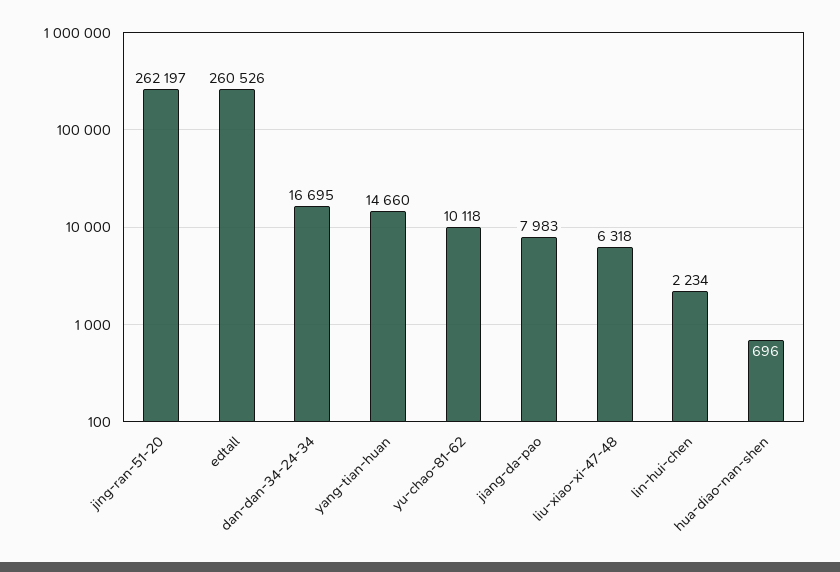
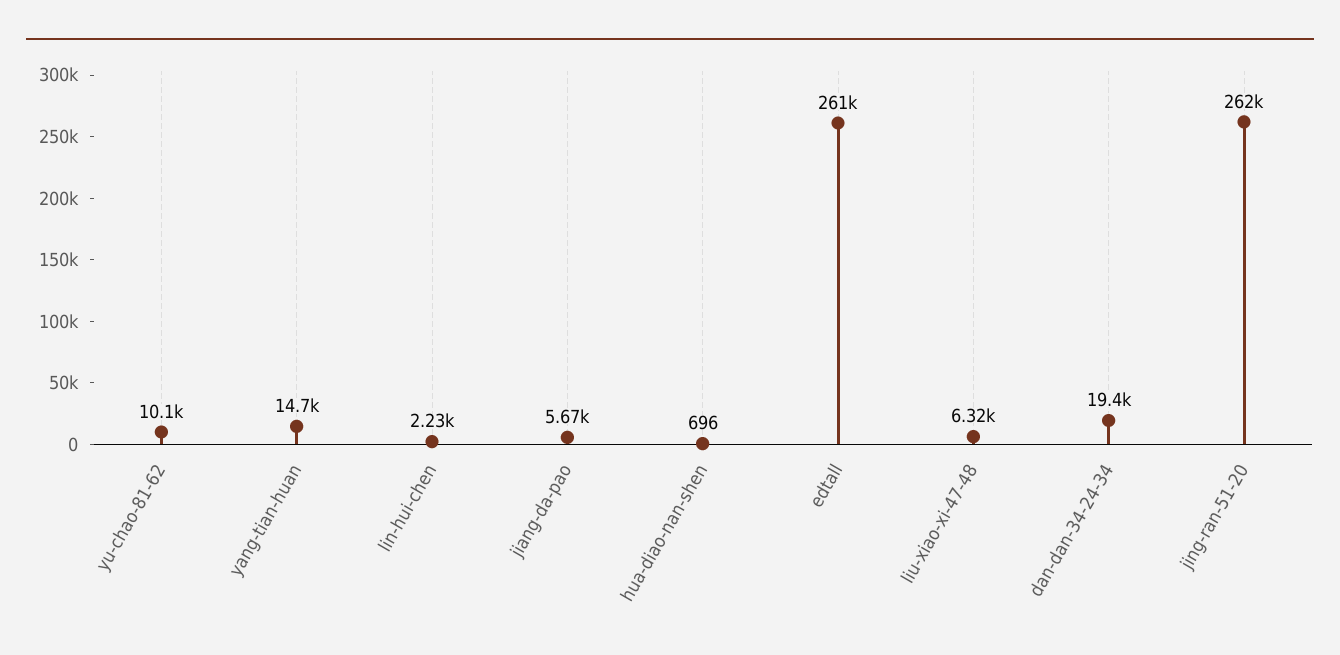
  {
    "jing-ran-51-20": 262197,
    "edtall": 260526,
-   "dan-dan-34-24-34": 16695,
+   "dan-dan-34-24-34": 19400,
    "yang-tian-huan": 14660,
    "yu-chao-81-62": 10118,
-   "jiang-da-pao": 7983,
+   "jiang-da-pao": 5670,
    "liu-xiao-xi-47-48": 6318,
    "lin-hui-chen": 2234,
    "hua-diao-nan-shen": 696
  }

